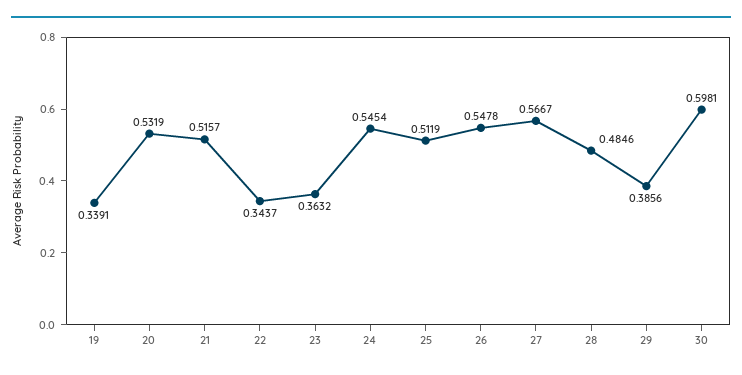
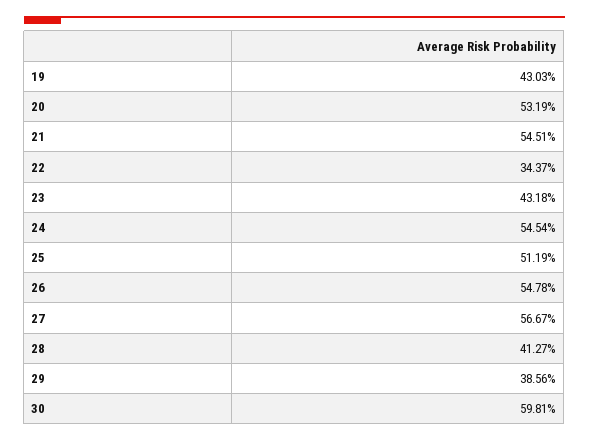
  {
-   "19": 0.3391,
+   "19": 0.4303,
    "20": 0.5319,
-   "21": 0.5157,
+   "21": 0.5451,
    "22": 0.3437,
-   "23": 0.3632,
+   "23": 0.4318,
    "24": 0.5454,
    "25": 0.5119,
    "26": 0.5478,
    "27": 0.5667,
-   "28": 0.4846,
+   "28": 0.4127,
    "29": 0.3856,
    "30": 0.5981
  }

